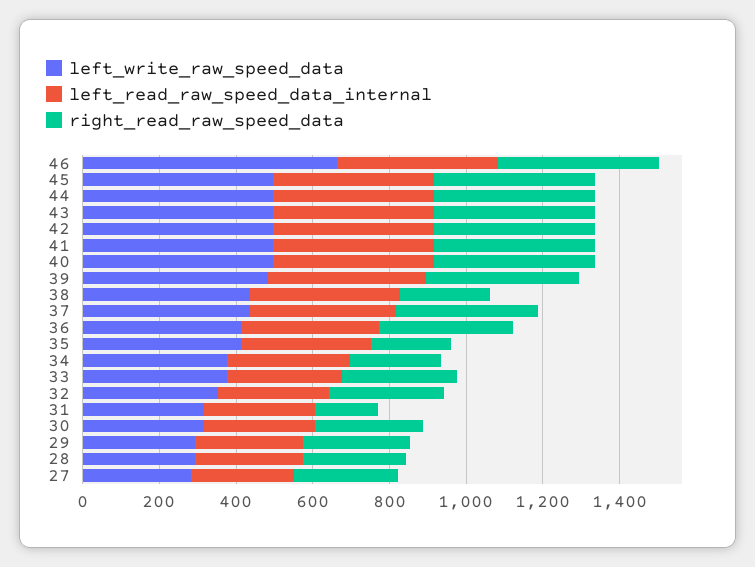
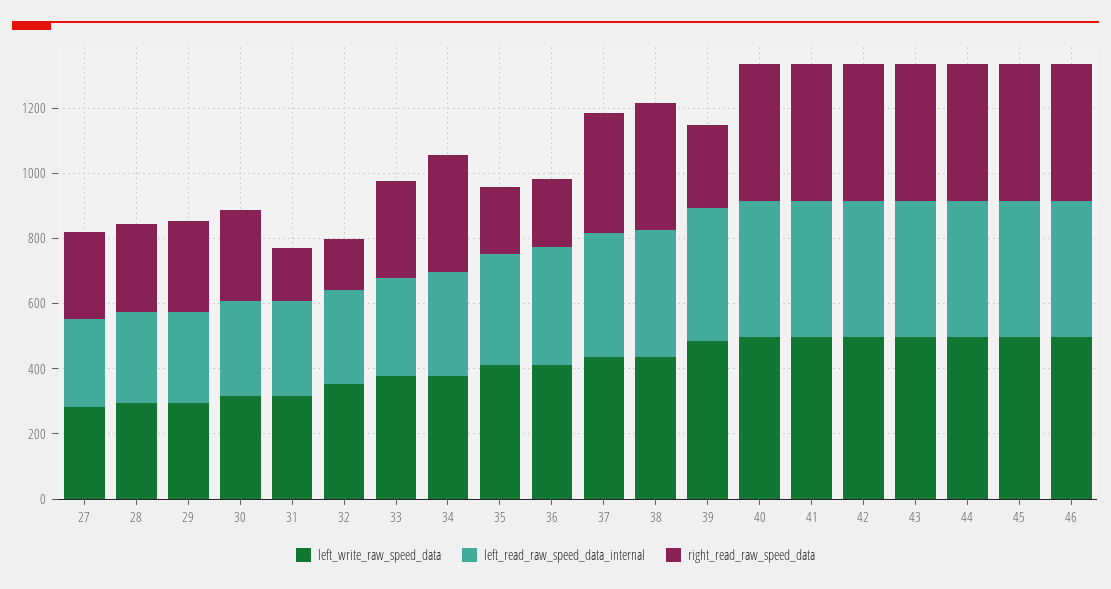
  {
    "left_write_raw_speed_data": {
-     "46": 650,
+     "46": 500,
      "45": 500,
      "44": 500,
      "43": 500,
      "42": 500,
      "41": 500,
      "40": 500,
      "39": 500,
      "38": 450,
      "37": 450,
      "36": 400,
      "35": 400,
      "34": 400,
      "33": 400,
      "32": 350,
      "31": 300,
      "30": 300,
      "29": 300,
      "28": 300,
      "27": 300
    },
    "left_read_raw_speed_data_internal": {
      "46": 400,
      "45": 400,
      "44": 400,
      "43": 400,
      "42": 400,
      "41": 400,
      "40": 400,
      "39": 400,
      "38": 400,
      "37": 400,
      "36": 350,
      "35": 350,
      "34": 300,
      "33": 300,
      "32": 300,
      "31": 300,
      "30": 300,
      "29": 300,
      "28": 300,
      "27": 250
    },
    "right_read_raw_speed_data": {
      "46": 400,
      "45": 400,
      "44": 400,
      "43": 400,
      "42": 400,
      "41": 400,
      "40": 400,
-     "39": 400,
+     "39": 250,
-     "38": 250,
+     "38": 400,
      "37": 350,
-     "36": 350,
+     "36": 200,
      "35": 200,
-     "34": 250,
+     "34": 350,
      "33": 300,
-     "32": 300,
+     "32": 150,
      "31": 150,
      "30": 300,
      "29": 300,
      "28": 250,
      "27": 250
    }
  }

